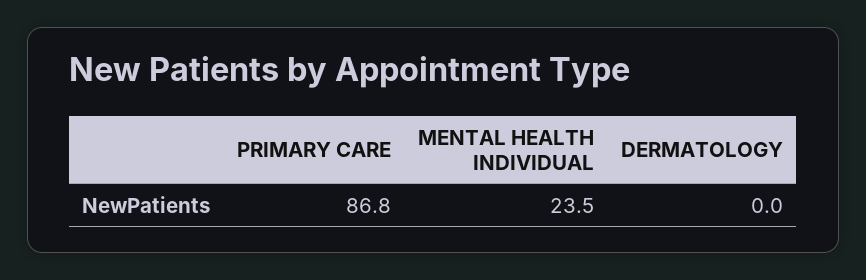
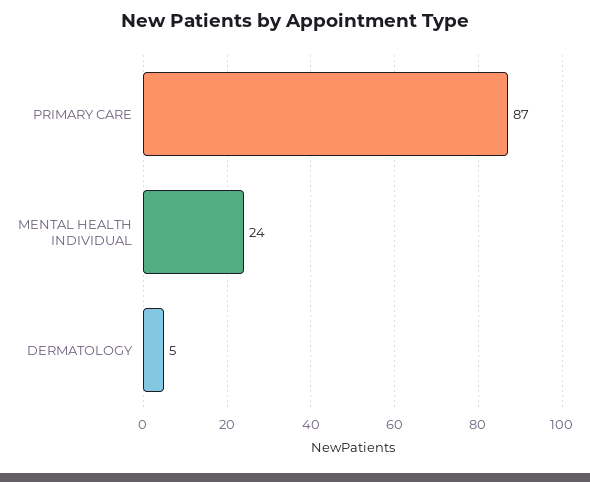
  {
    "PRIMARY CARE": 86.8,
    "MENTAL HEALTH INDIVIDUAL": 23.5,
-   "DERMATOLOGY": 0
+   "DERMATOLOGY": 5
  }

